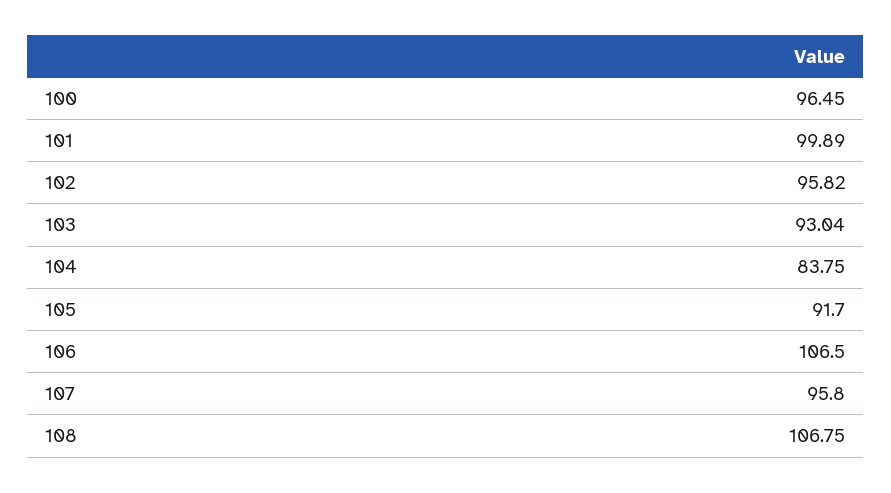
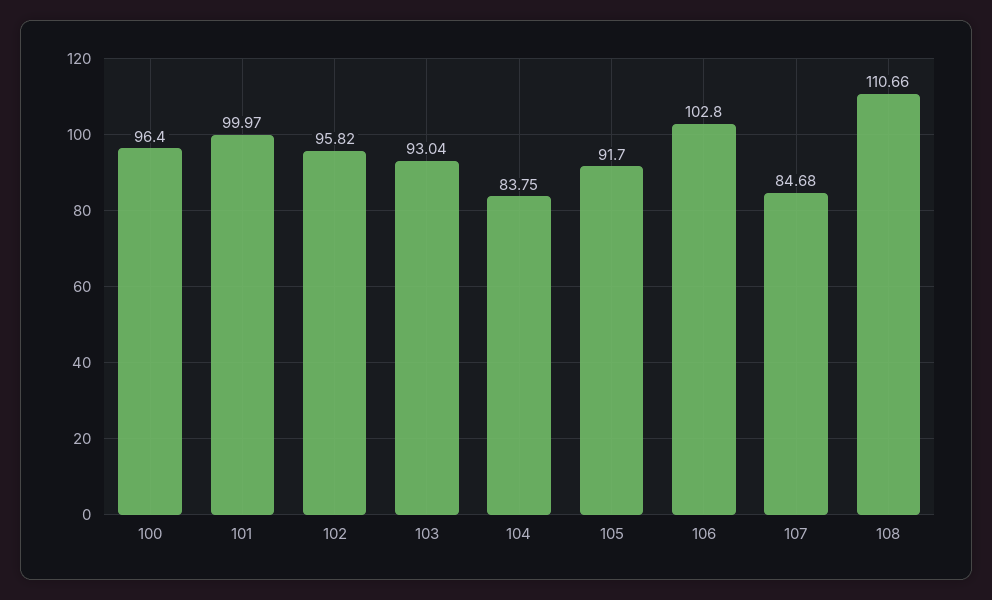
  {
-   "100": 96.45,
+   "100": 96.4,
-   "101": 99.89,
+   "101": 99.97,
    "102": 95.82,
    "103": 93.04,
    "104": 83.75,
    "105": 91.7,
-   "106": 106.5,
+   "106": 102.8,
-   "107": 95.8,
+   "107": 84.68,
-   "108": 106.75
+   "108": 110.66
  }

